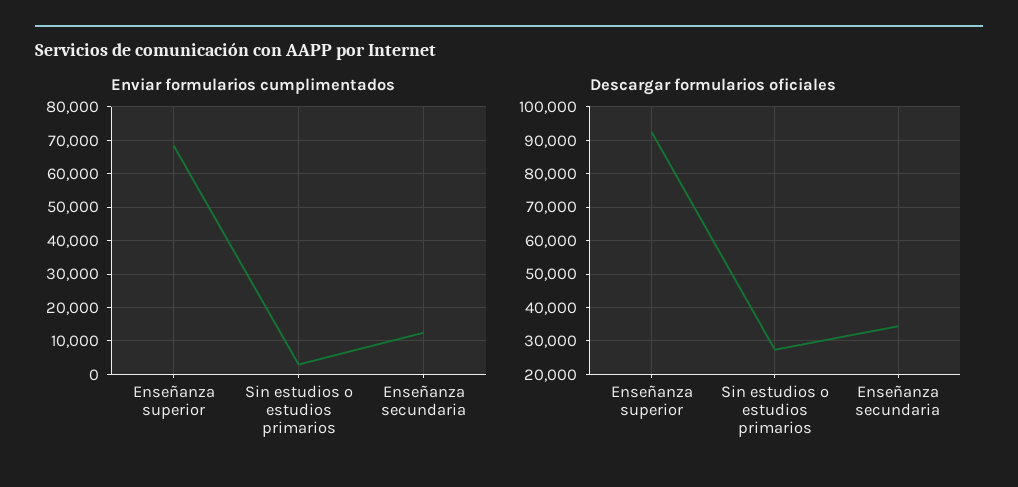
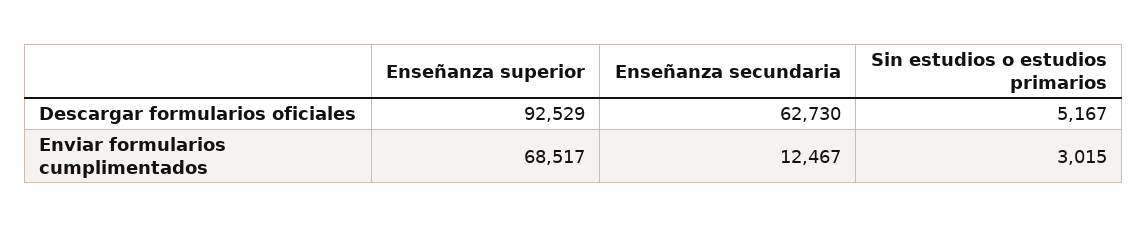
  {
    "Enviar formularios cumplimentados": {
      "Enseñanza superior": 68517,
      "Sin estudios o estudios primarios": 3015,
      "Enseñanza secundaria": 12467
    },
    "Descargar formularios oficiales": {
      "Enseñanza superior": 92529,
-     "Sin estudios o estudios primarios": 28000,
+     "Sin estudios o estudios primarios": 5167,
-     "Enseñanza secundaria": 34000
+     "Enseñanza secundaria": 62730
    }
  }

